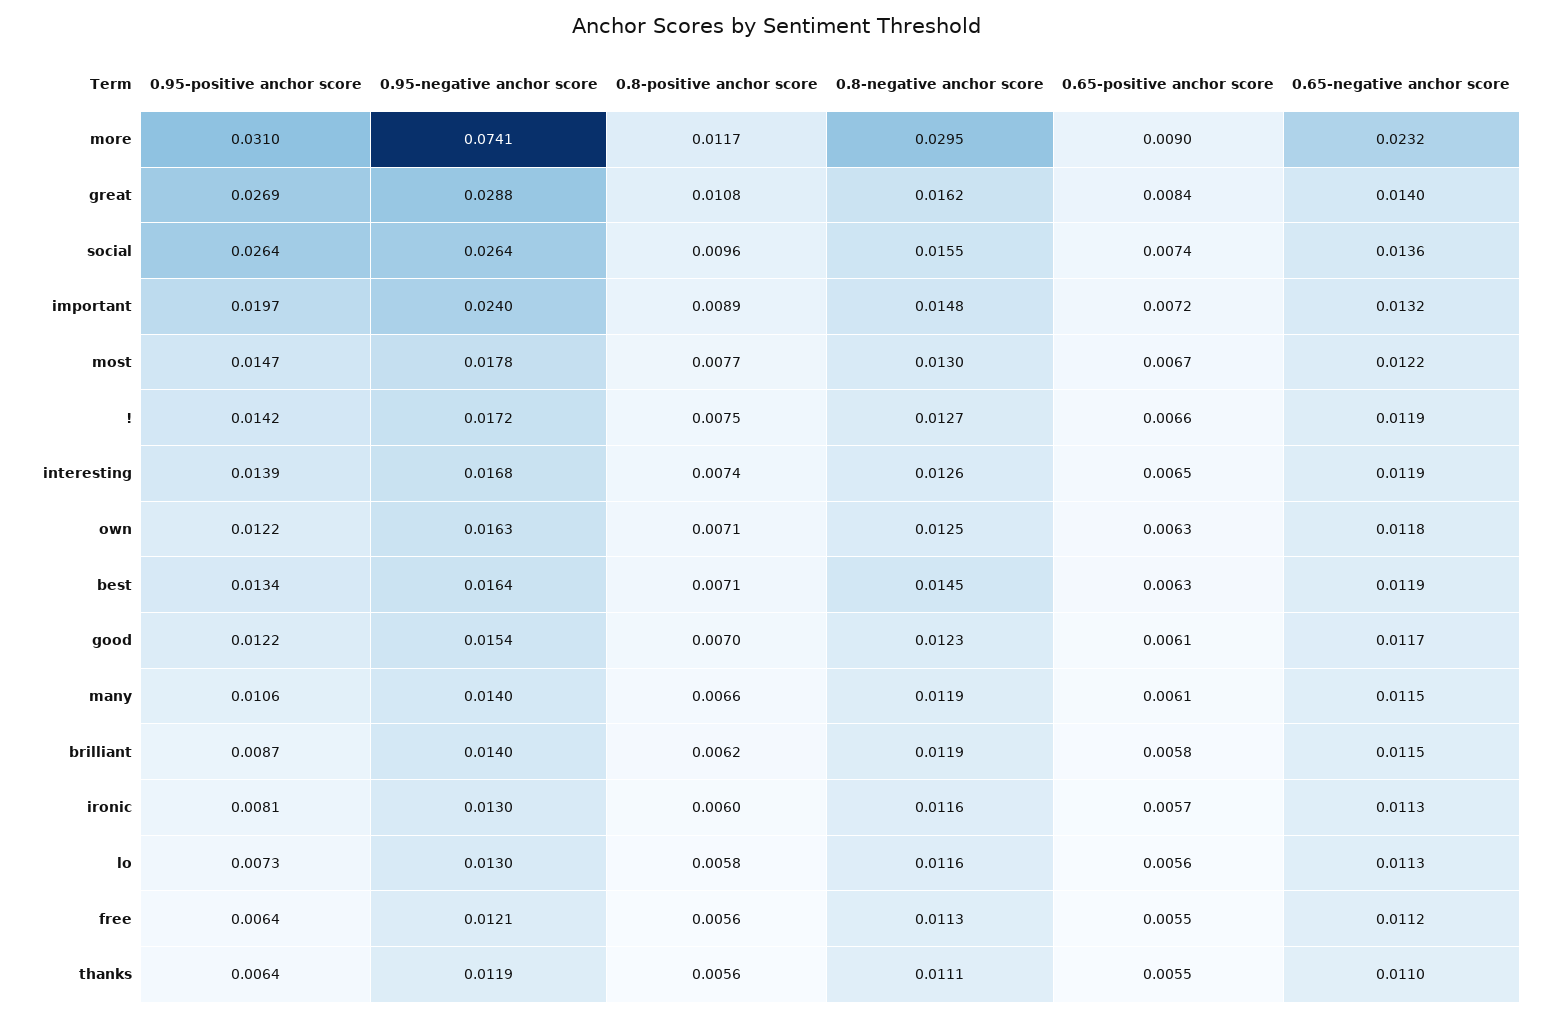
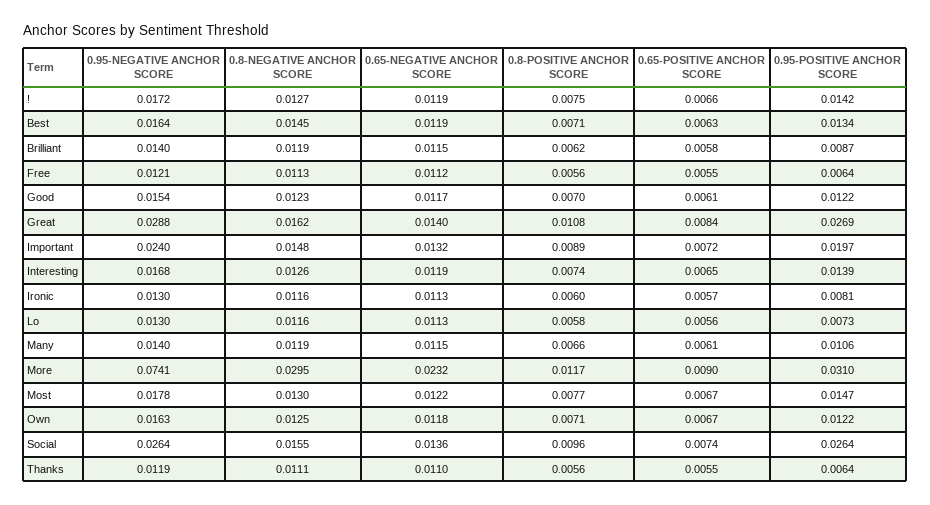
  {
    "0.95-positive anchor score": {
      "more": 0.031,
      "great": 0.0269,
      "social": 0.0264,
      "important": 0.0197,
      "most": 0.0147,
      "!": 0.0142,
      "interesting": 0.0139,
      "own": 0.0122,
      "best": 0.0134,
      "good": 0.0122,
      "many": 0.0106,
      "brilliant": 0.0087,
      "ironic": 0.0081,
      "lo": 0.0073,
      "free": 0.0064,
      "thanks": 0.0064
    },
    "0.95-negative anchor score": {
      "more": 0.0741,
      "great": 0.0288,
      "social": 0.0264,
      "important": 0.024,
      "most": 0.0178,
      "!": 0.0172,
      "interesting": 0.0168,
      "own": 0.0163,
      "best": 0.0164,
      "good": 0.0154,
      "many": 0.014,
      "brilliant": 0.014,
      "ironic": 0.013,
      "lo": 0.013,
      "free": 0.0121,
      "thanks": 0.0119
    },
    "0.8-positive anchor score": {
      "more": 0.0117,
      "great": 0.0108,
      "social": 0.0096,
      "important": 0.0089,
      "most": 0.0077,
      "!": 0.0075,
      "interesting": 0.0074,
      "own": 0.0071,
      "best": 0.0071,
      "good": 0.007,
      "many": 0.0066,
      "brilliant": 0.0062,
      "ironic": 0.006,
      "lo": 0.0058,
      "free": 0.0056,
      "thanks": 0.0056
    },
    "0.8-negative anchor score": {
      "more": 0.0295,
      "great": 0.0162,
      "social": 0.0155,
      "important": 0.0148,
      "most": 0.013,
      "!": 0.0127,
      "interesting": 0.0126,
      "own": 0.0125,
      "best": 0.0145,
      "good": 0.0123,
      "many": 0.0119,
      "brilliant": 0.0119,
      "ironic": 0.0116,
      "lo": 0.0116,
      "free": 0.0113,
      "thanks": 0.0111
    },
    "0.65-positive anchor score": {
      "more": 0.009,
      "great": 0.0084,
      "social": 0.0074,
      "important": 0.0072,
      "most": 0.0067,
      "!": 0.0066,
      "interesting": 0.0065,
-     "own": 0.0063,
+     "own": 0.0067,
      "best": 0.0063,
      "good": 0.0061,
      "many": 0.0061,
      "brilliant": 0.0058,
      "ironic": 0.0057,
      "lo": 0.0056,
      "free": 0.0055,
      "thanks": 0.0055
    },
    "0.65-negative anchor score": {
      "more": 0.0232,
      "great": 0.014,
      "social": 0.0136,
      "important": 0.0132,
      "most": 0.0122,
      "!": 0.0119,
      "interesting": 0.0119,
      "own": 0.0118,
      "best": 0.0119,
      "good": 0.0117,
      "many": 0.0115,
      "brilliant": 0.0115,
      "ironic": 0.0113,
      "lo": 0.0113,
      "free": 0.0112,
      "thanks": 0.011
    }
  }

